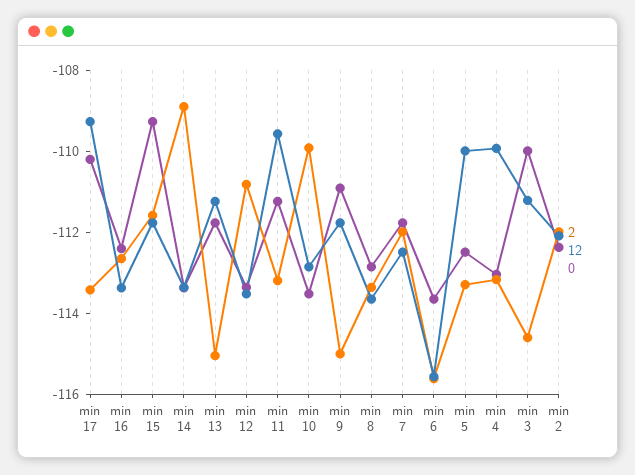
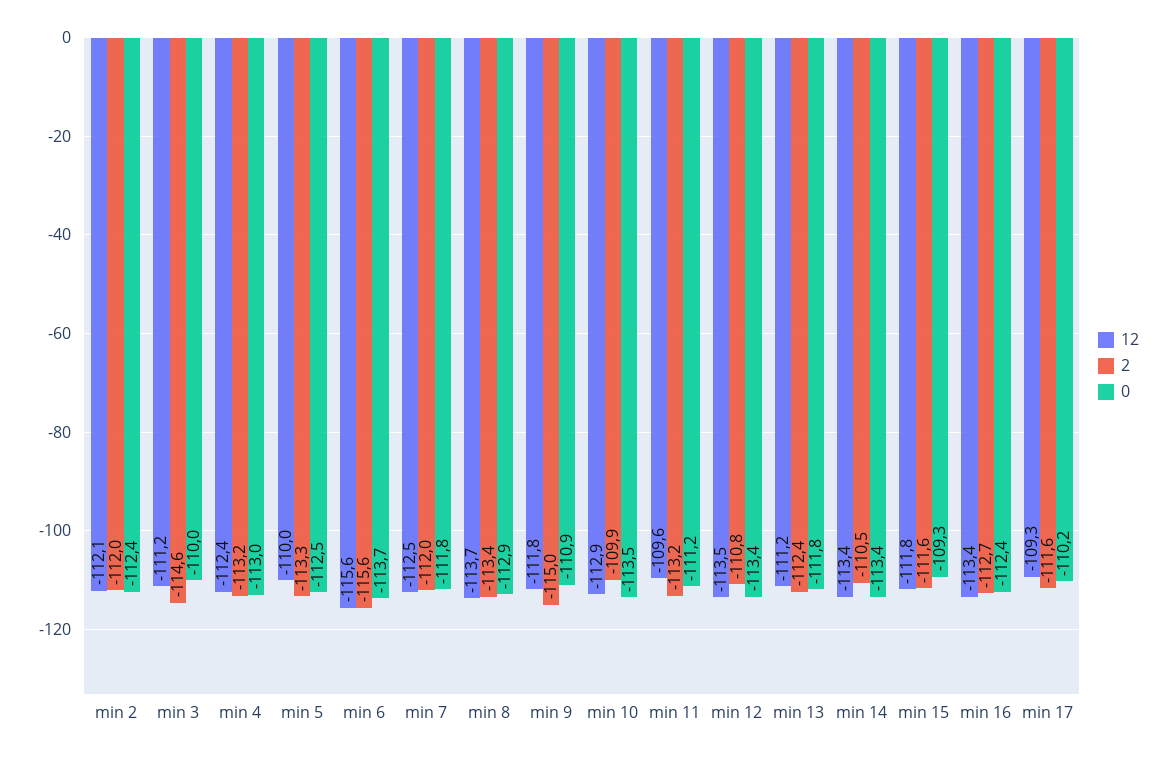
  {
    "2": {
-     "min 17": -113.5,
+     "min 17": -111.6,
      "min 16": -112.7,
      "min 15": -111.6,
-     "min 14": -109,
+     "min 14": -110.5,
-     "min 13": -115,
+     "min 13": -112.4,
      "min 12": -110.8,
      "min 11": -113.2,
      "min 10": -109.9,
      "min 9": -115,
      "min 8": -113.4,
      "min 7": -112,
      "min 6": -115.6,
      "min 5": -113.3,
      "min 4": -113.2,
      "min 3": -114.6,
      "min 2": -112
    },
    "12": {
      "min 17": -109.3,
      "min 16": -113.4,
      "min 15": -111.8,
      "min 14": -113.4,
      "min 13": -111.2,
      "min 12": -113.5,
      "min 11": -109.6,
      "min 10": -112.9,
      "min 9": -111.8,
      "min 8": -113.7,
      "min 7": -112.5,
      "min 6": -115.6,
      "min 5": -110,
-     "min 4": -110,
+     "min 4": -112.4,
      "min 3": -111.2,
      "min 2": -112.1
    },
    "0": {
      "min 17": -110.2,
      "min 16": -112.4,
      "min 15": -109.3,
      "min 14": -113.4,
      "min 13": -111.8,
      "min 12": -113.4,
      "min 11": -111.2,
      "min 10": -113.5,
      "min 9": -110.9,
      "min 8": -112.9,
      "min 7": -111.8,
      "min 6": -113.7,
      "min 5": -112.5,
      "min 4": -113,
      "min 3": -110,
      "min 2": -112.4
    }
  }

